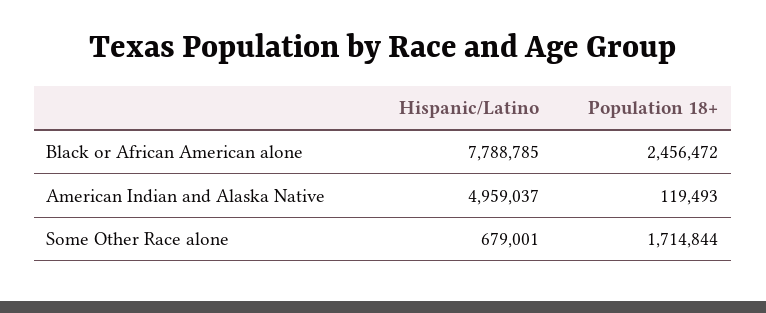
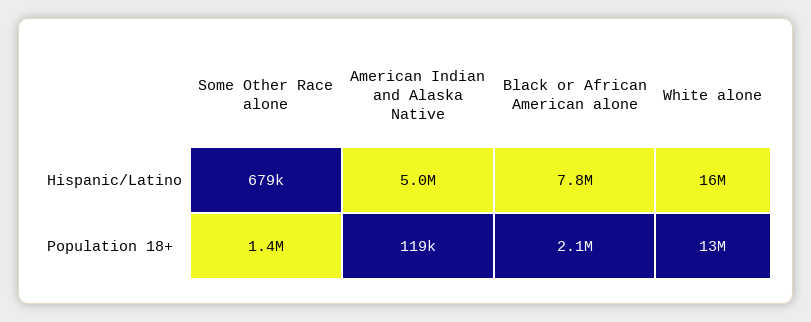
  {
    "Hispanic/Latino": {
      "Black or African American alone": 7788785,
      "American Indian and Alaska Native": 4959037,
-     "Some Other Race alone": 679001
+     "Some Other Race alone": 679001,
+     "White alone": 16000000
    },
    "Population 18+": {
-     "Black or African American alone": 2456472,
+     "Black or African American alone": 2100000,
      "American Indian and Alaska Native": 119493,
-     "Some Other Race alone": 1714844
+     "Some Other Race alone": 1400000,
+     "White alone": 13000000
    }
  }

